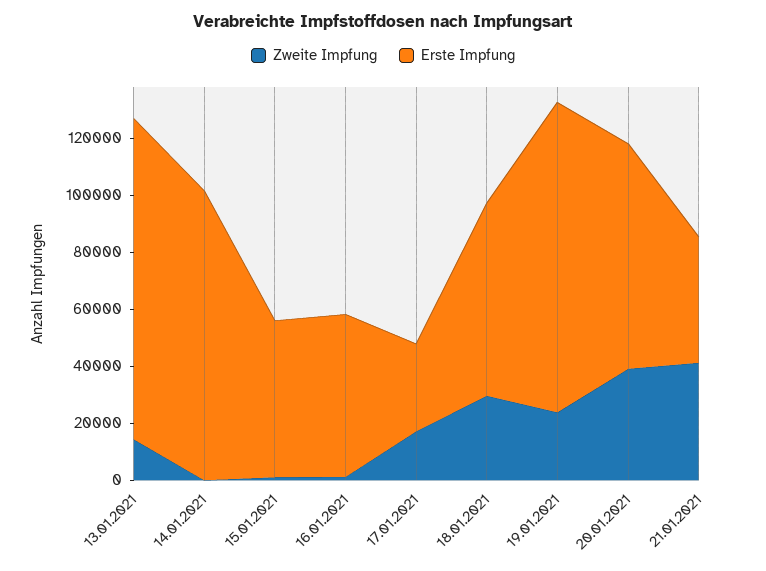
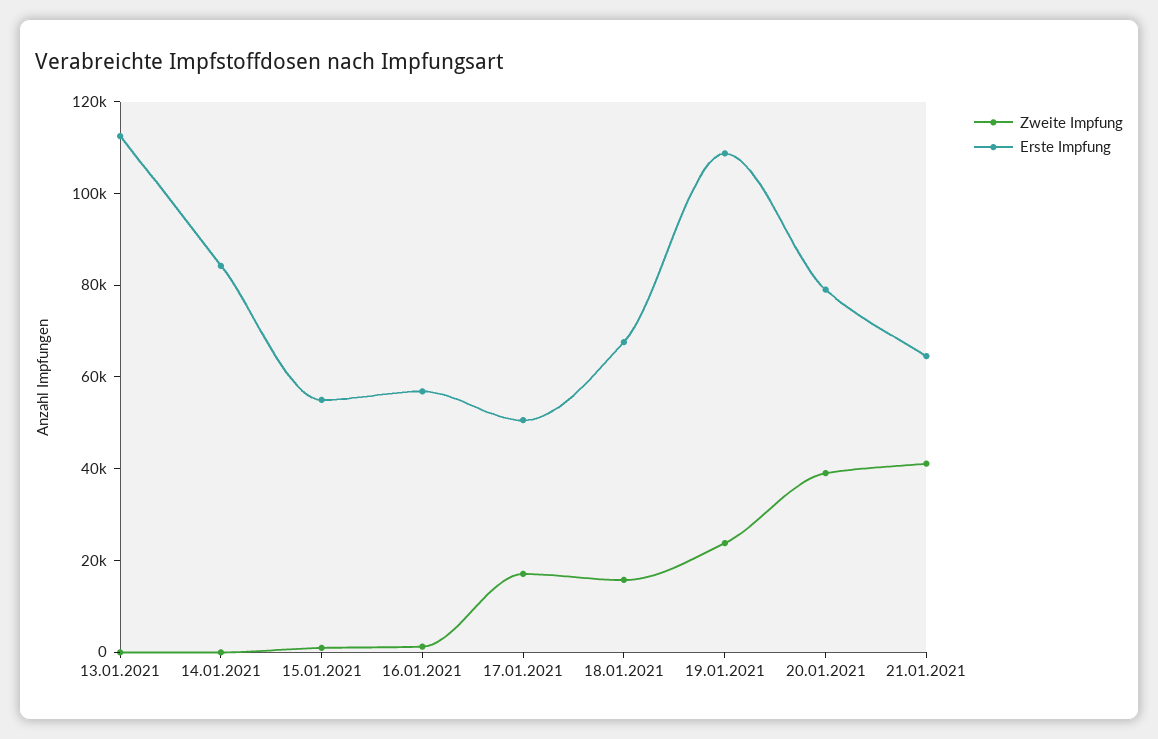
  {
    "Zweite Impfung": {
-     "13.01.2021": 15000,
+     "13.01.2021": 0,
      "14.01.2021": 0,
      "15.01.2021": 0,
      "16.01.2021": 0,
      "17.01.2021": 15000,
-     "18.01.2021": 30000,
+     "18.01.2021": 15000,
      "19.01.2021": 25000,
      "20.01.2021": 40000,
      "21.01.2021": 40000
    },
    "Erste Impfung": {
      "13.01.2021": 110000,
-     "14.01.2021": 100000,
+     "14.01.2021": 85000,
      "15.01.2021": 55000,
      "16.01.2021": 55000,
-     "17.01.2021": 30000,
+     "17.01.2021": 50000,
      "18.01.2021": 70000,
      "19.01.2021": 110000,
      "20.01.2021": 80000,
-     "21.01.2021": 45000
+     "21.01.2021": 65000
    }
  }

